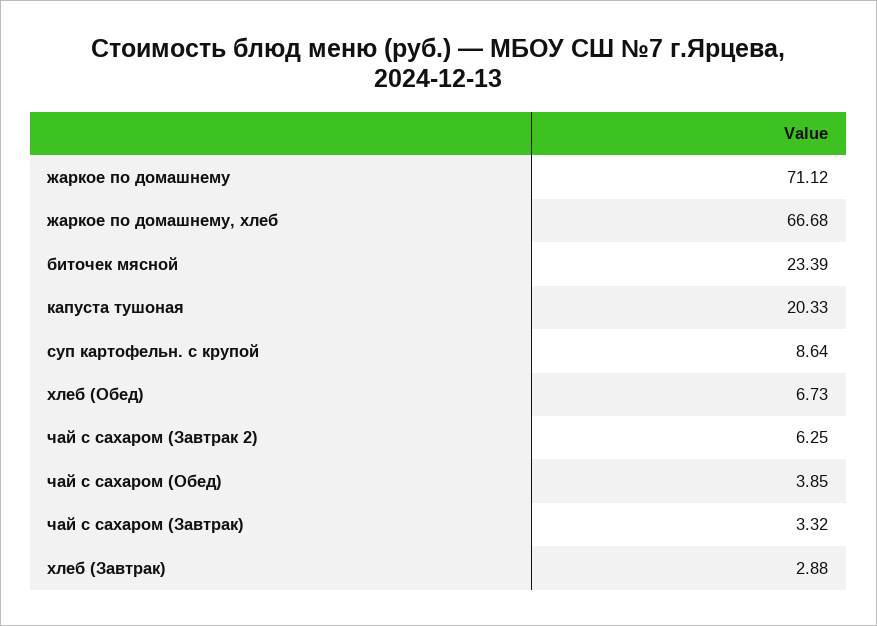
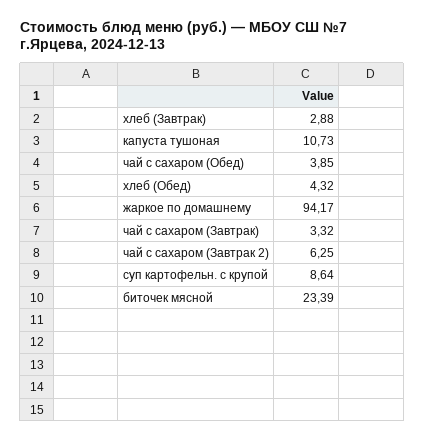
  {
-   "жаркое по домашнему": 71.12,
+   "жаркое по домашнему": 94.17,
-   "жаркое по домашнему, хлеб": 66.68,
    "биточек мясной": 23.39,
-   "капуста тушоная": 20.33,
+   "капуста тушоная": 10.73,
    "суп картофельн. с крупой": 8.64,
-   "хлеб (Обед)": 6.73,
+   "хлеб (Обед)": 4.32,
    "чай с сахаром (Завтрак 2)": 6.25,
    "чай с сахаром (Обед)": 3.85,
    "чай с сахаром (Завтрак)": 3.32,
    "хлеб (Завтрак)": 2.88
  }

